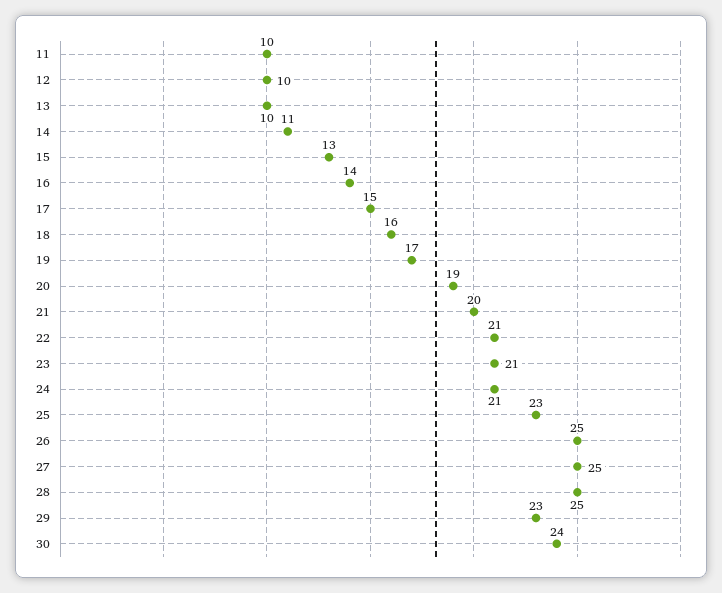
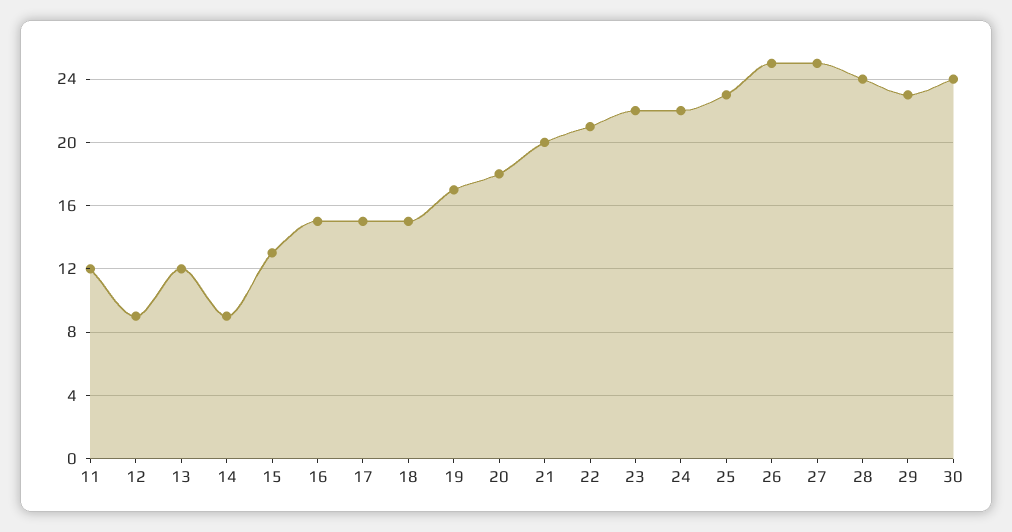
  {
-   "11": 10,
+   "11": 12,
-   "12": 10,
+   "12": 9,
-   "13": 10,
+   "13": 12,
-   "14": 11,
+   "14": 9,
    "15": 13,
-   "16": 14,
+   "16": 15,
    "17": 15,
-   "18": 16,
+   "18": 15,
    "19": 17,
-   "20": 19,
+   "20": 18,
    "21": 20,
    "22": 21,
-   "23": 21,
+   "23": 22,
-   "24": 21,
+   "24": 22,
    "25": 23,
    "26": 25,
    "27": 25,
-   "28": 25,
+   "28": 24,
    "29": 23,
    "30": 24
  }

